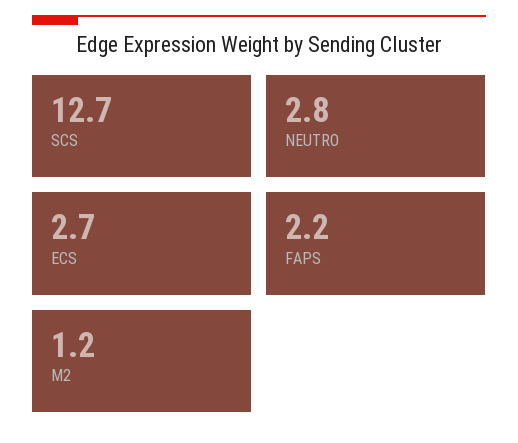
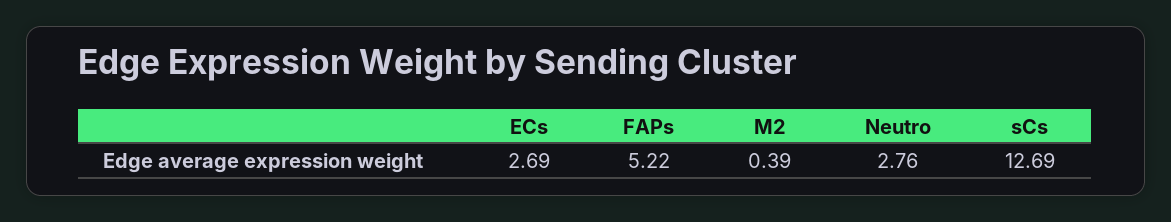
  {
    "SCS": 12.69,
    "NEUTRO": 2.76,
    "ECS": 2.69,
-   "FAPS": 2.2,
+   "FAPS": 5.22,
-   "M2": 1.2
+   "M2": 0.39
  }

